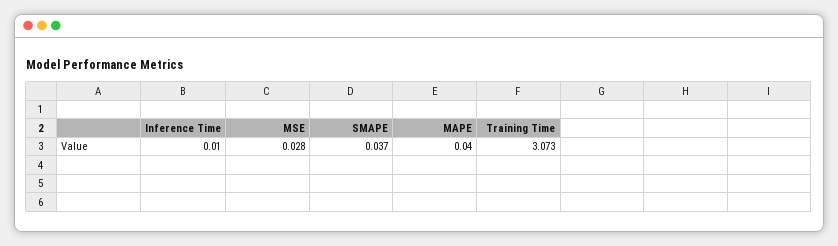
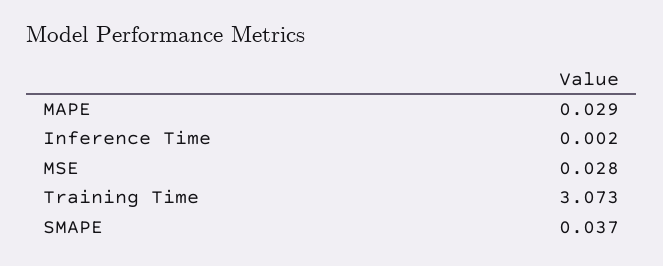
  {
-   "Inference Time": 0.01,
+   "Inference Time": 0.002,
    "MSE": 0.028,
    "SMAPE": 0.037,
-   "MAPE": 0.04,
+   "MAPE": 0.029,
    "Training Time": 3.073
  }

